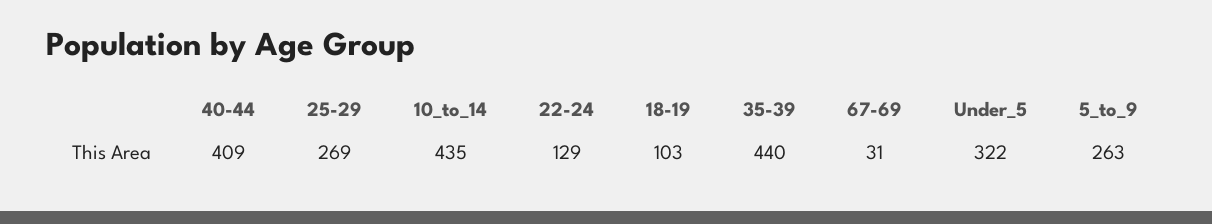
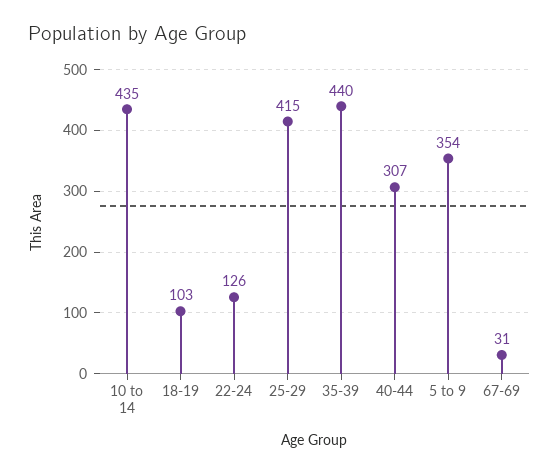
  {
-   "40-44": 409,
+   "40-44": 307,
-   "25-29": 269,
+   "25-29": 415,
    "10_to_14": 435,
-   "22-24": 129,
+   "22-24": 126,
    "18-19": 103,
    "35-39": 440,
    "67-69": 31,
-   "Under_5": 322,
-   "5_to_9": 263
+   "5_to_9": 354
  }

